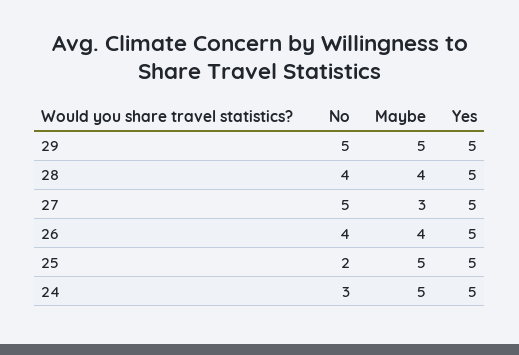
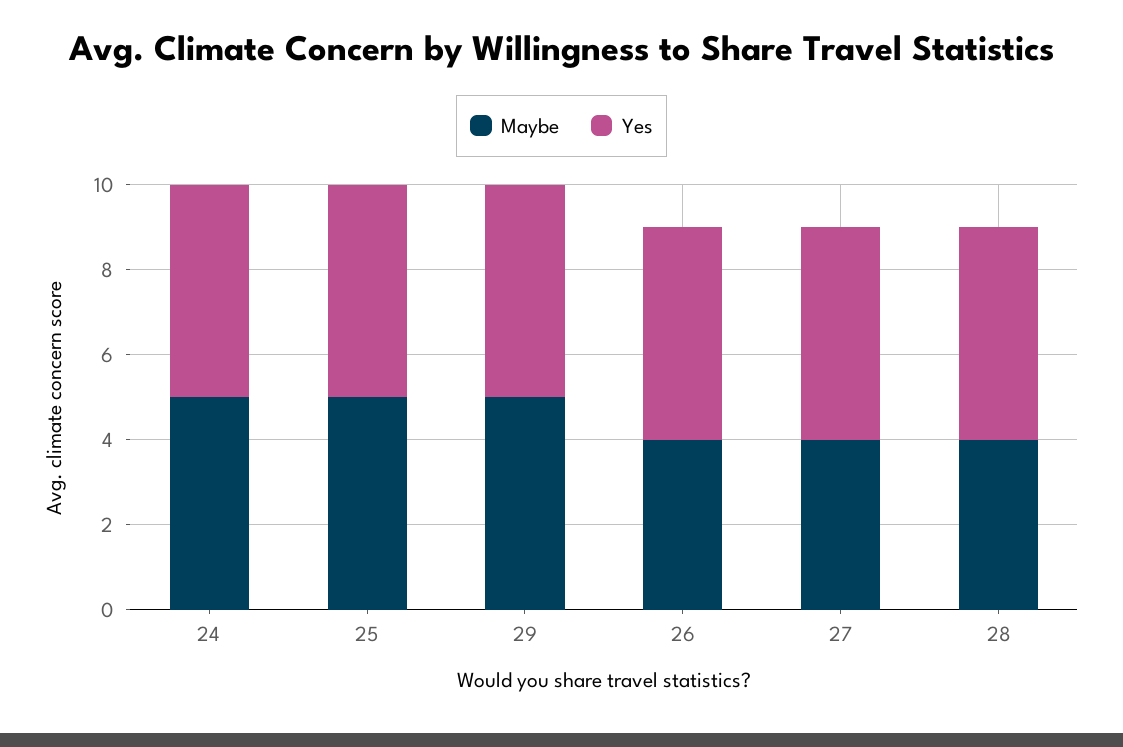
  {
-   "No": {
-     "29": 5,
-     "28": 4,
-     "27": 5,
-     "26": 4,
-     "25": 2,
-     "24": 3
-   },
    "Maybe": {
      "29": 5,
      "28": 4,
-     "27": 3,
+     "27": 4,
      "26": 4,
      "25": 5,
      "24": 5
    },
    "Yes": {
      "29": 5,
      "28": 5,
      "27": 5,
      "26": 5,
      "25": 5,
      "24": 5
    }
  }

